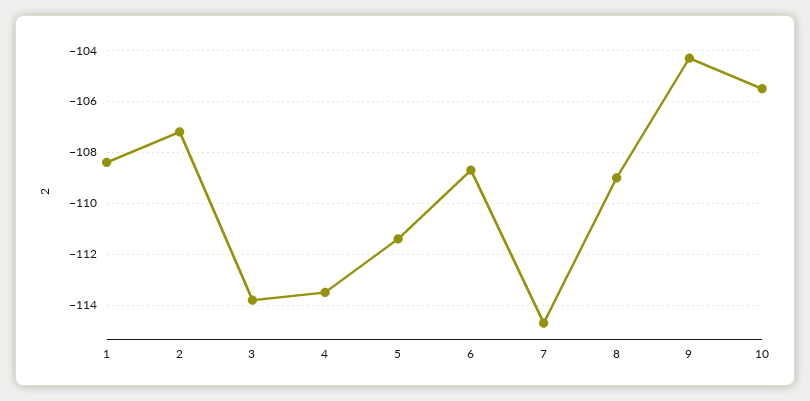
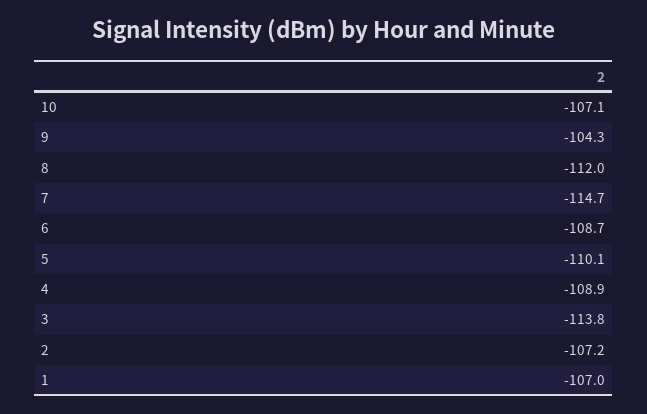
  {
-   "1": -108.5,
+   "1": -107,
    "2": -107.2,
    "3": -113.8,
-   "4": -113.5,
+   "4": -108.9,
-   "5": -111.5,
+   "5": -110.1,
    "6": -108.7,
    "7": -114.7,
-   "8": -109,
+   "8": -112,
    "9": -104.3,
-   "10": -105.5
+   "10": -107.1
  }

